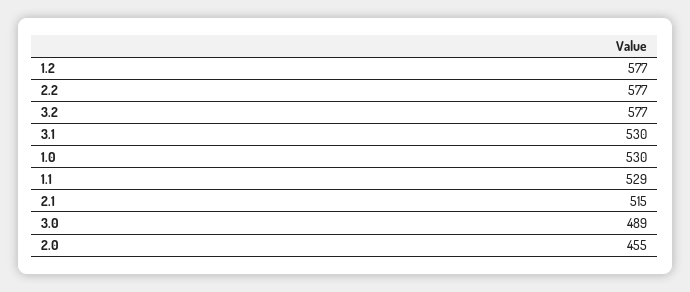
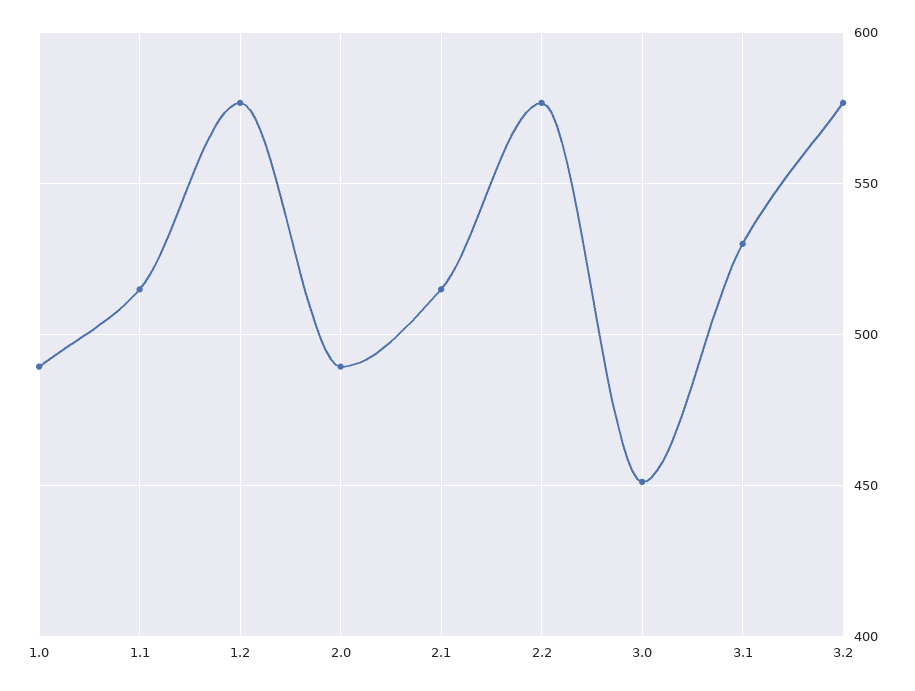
  {
    "1.2": 577,
    "2.2": 577,
    "3.2": 577,
    "3.1": 530,
-   "1.0": 530,
+   "1.0": 490,
-   "1.1": 529,
+   "1.1": 515,
    "2.1": 515,
-   "3.0": 489,
+   "3.0": 450,
-   "2.0": 455
+   "2.0": 490
  }

